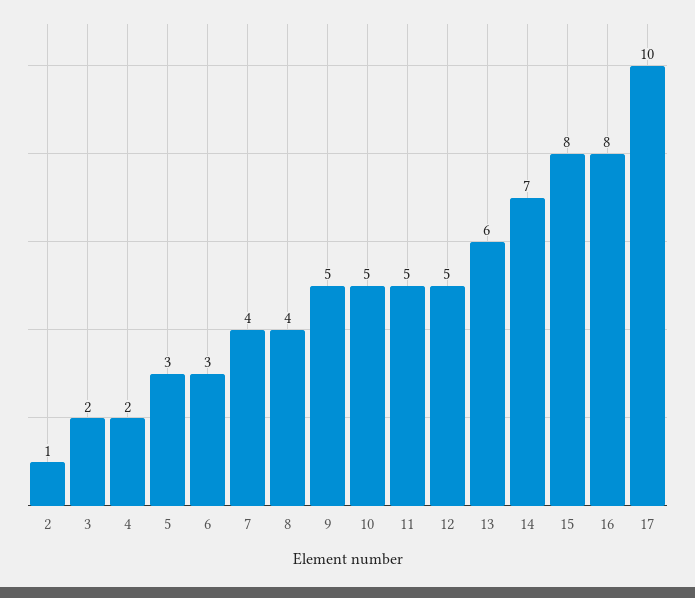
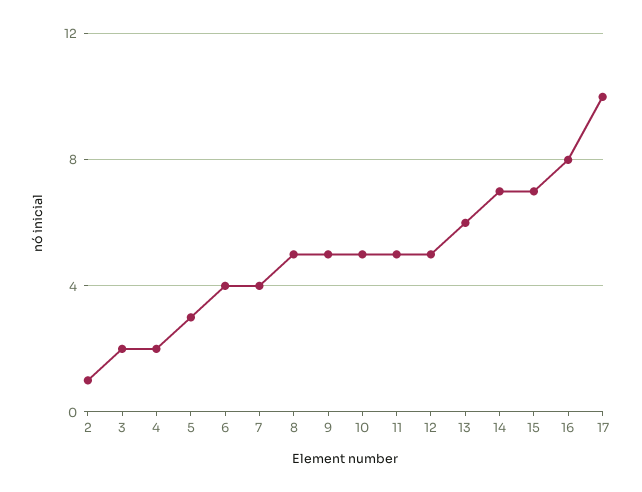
  {
    "2": 1,
    "3": 2,
    "4": 2,
    "5": 3,
-   "6": 3,
+   "6": 4,
    "7": 4,
-   "8": 4,
+   "8": 5,
    "9": 5,
    "10": 5,
    "11": 5,
    "12": 5,
    "13": 6,
    "14": 7,
-   "15": 8,
+   "15": 7,
    "16": 8,
    "17": 10
  }

